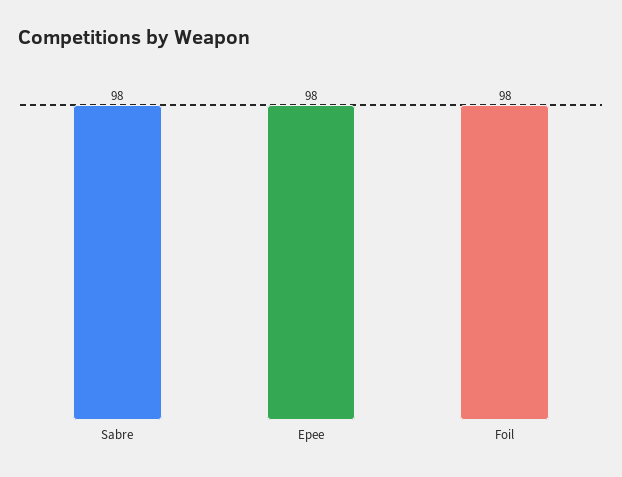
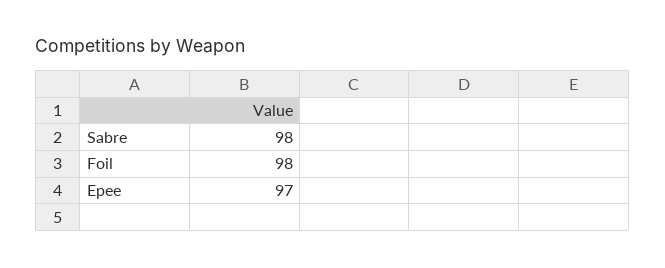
  {
    "Sabre": 98,
-   "Epee": 98,
+   "Epee": 97,
    "Foil": 98
  }

